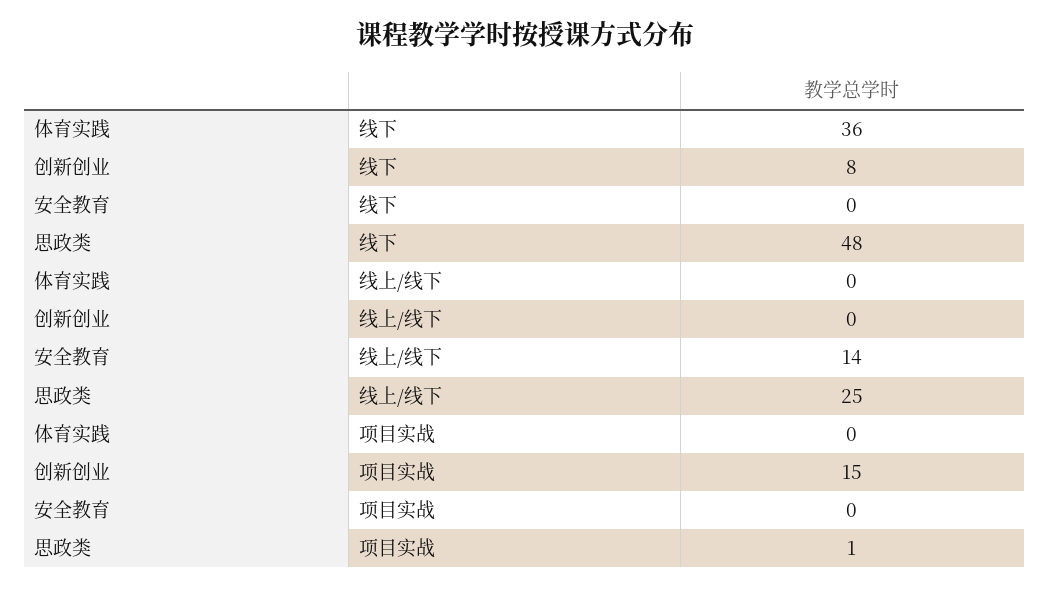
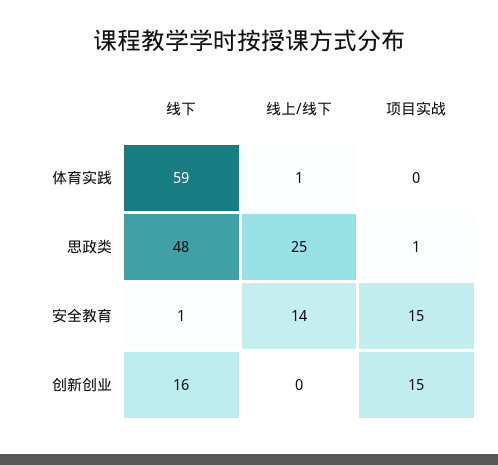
  {
    "体育实践": {
-     "线下": 36,
+     "线下": 59,
-     "线上/线下": 0,
+     "线上/线下": 1,
      "项目实战": 0
    },
    "创新创业": {
-     "线下": 8,
+     "线下": 16,
      "线上/线下": 0,
      "项目实战": 15
    },
    "安全教育": {
-     "线下": 0,
+     "线下": 1,
      "线上/线下": 14,
-     "项目实战": 0
+     "项目实战": 15
    },
    "思政类": {
      "线下": 48,
      "线上/线下": 25,
      "项目实战": 1
    }
  }

